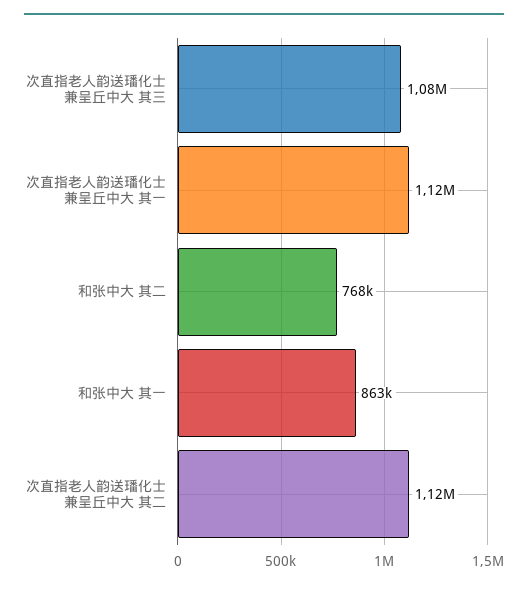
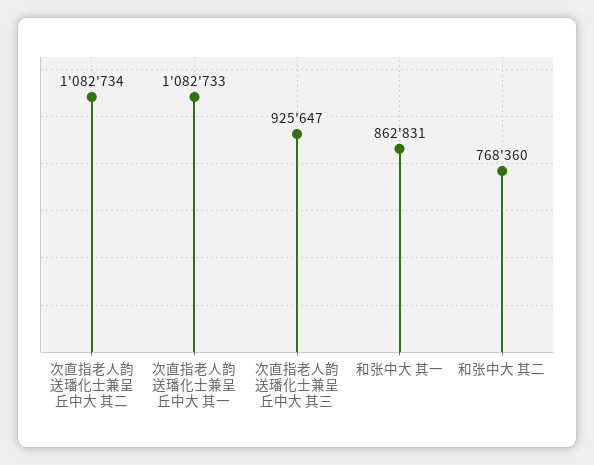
  {
-   "次直指老人韵送璠化士兼呈丘中大 其三": 1080000,
+   "次直指老人韵送璠化士兼呈丘中大 其三": 925647,
-   "次直指老人韵送璠化士兼呈丘中大 其一": 1120000,
+   "次直指老人韵送璠化士兼呈丘中大 其一": 1082733,
    "和张中大 其二": 768360,
    "和张中大 其一": 862831,
-   "次直指老人韵送璠化士兼呈丘中大 其二": 1120000
+   "次直指老人韵送璠化士兼呈丘中大 其二": 1082734
  }

